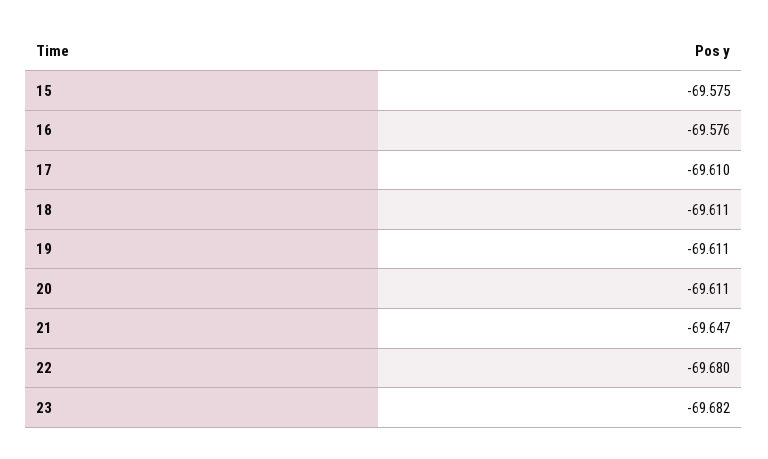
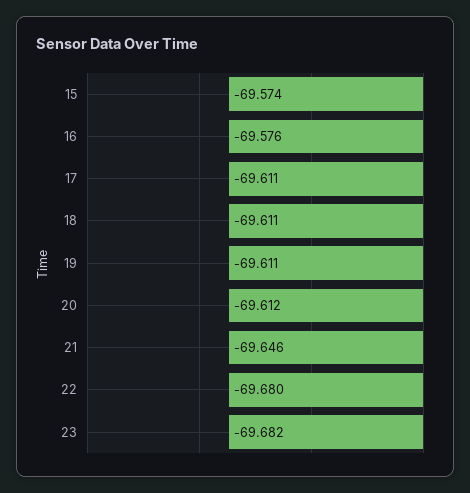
  {
-   "15": -69.575,
+   "15": -69.574,
    "16": -69.576,
-   "17": -69.61,
+   "17": -69.611,
    "18": -69.611,
    "19": -69.611,
-   "20": -69.611,
+   "20": -69.612,
-   "21": -69.647,
+   "21": -69.646,
    "22": -69.68,
    "23": -69.682
  }

